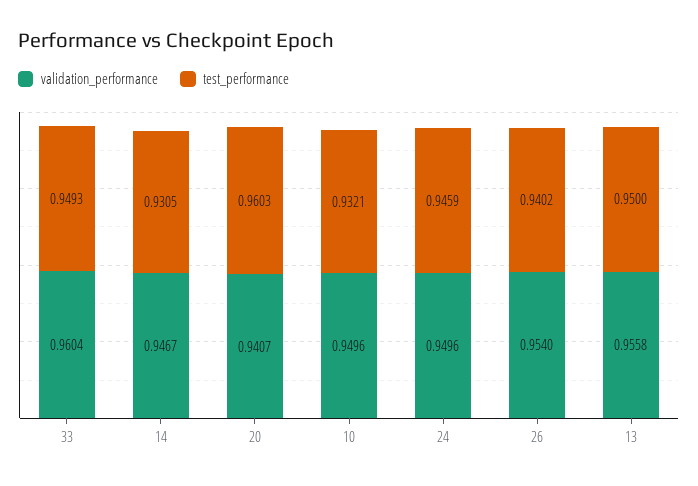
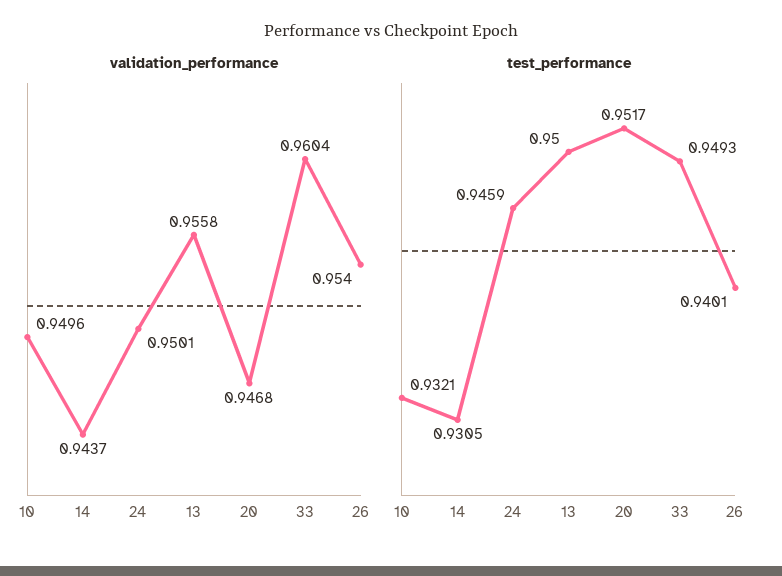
  {
    "validation_performance": {
      "33": 0.9604,
-     "14": 0.9467,
+     "14": 0.9437,
-     "20": 0.9407,
+     "20": 0.9468,
      "10": 0.9496,
-     "24": 0.9496,
+     "24": 0.9501,
      "26": 0.954,
      "13": 0.9558
    },
    "test_performance": {
      "33": 0.9493,
      "14": 0.9305,
-     "20": 0.9603,
+     "20": 0.9517,
      "10": 0.9321,
      "24": 0.9459,
-     "26": 0.9402,
+     "26": 0.9401,
      "13": 0.95
    }
  }

